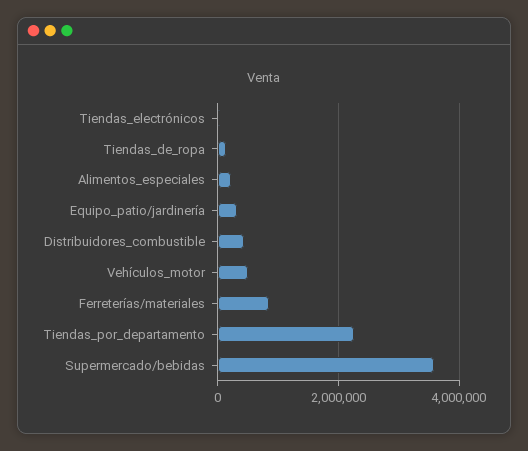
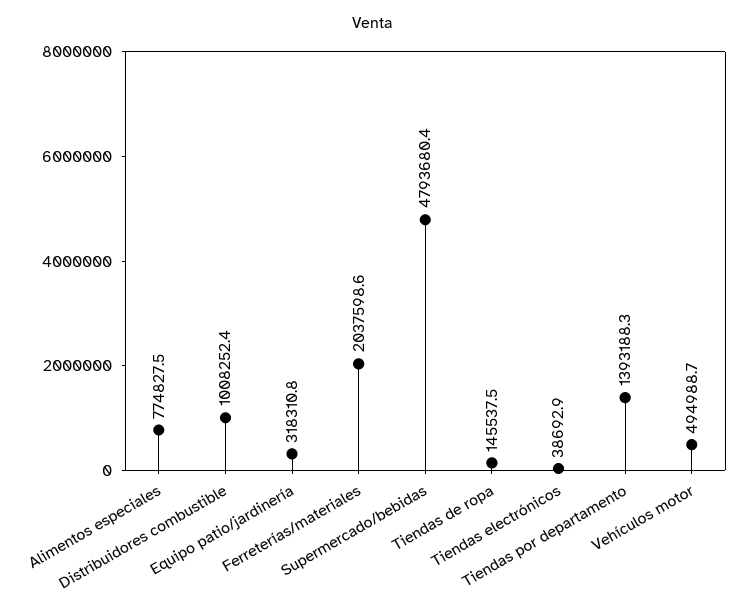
  {
    "Tiendas_electrónicos": 38692.9,
    "Tiendas_de_ropa": 145537.5,
-   "Alimentos_especiales": 200000,
+   "Alimentos_especiales": 774827.5,
    "Equipo_patio/jardinería": 318310.8,
-   "Distribuidores_combustible": 400000,
+   "Distribuidores_combustible": 1008252.4,
    "Vehículos_motor": 494988.7,
-   "Ferreterías/materiales": 800000,
+   "Ferreterías/materiales": 2037598.6,
-   "Tiendas_por_departamento": 2200000,
+   "Tiendas_por_departamento": 1393188.3,
-   "Supermercado/bebidas": 3600000
+   "Supermercado/bebidas": 4793680.4
  }

